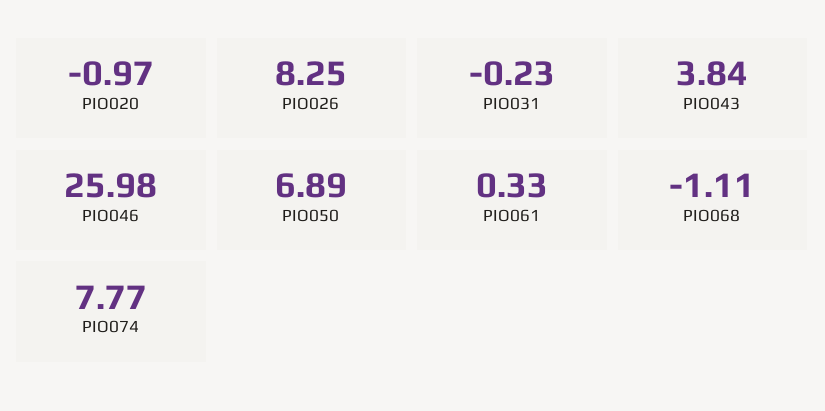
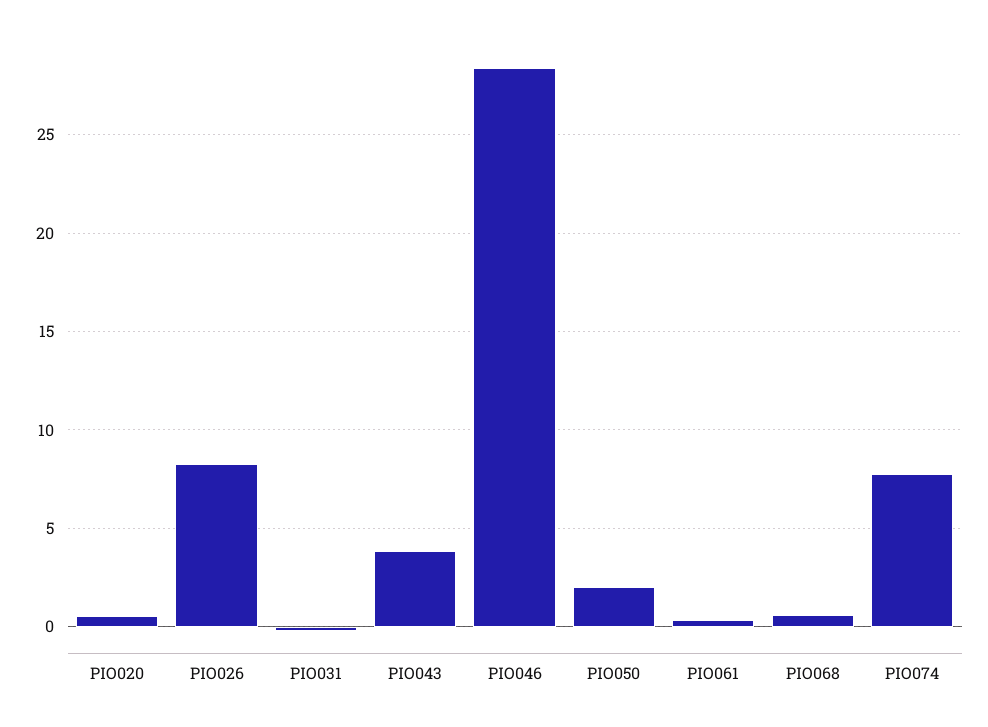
  {
-   "PIO020": -0.97,
+   "PIO020": 0.5,
    "PIO026": 8.25,
    "PIO031": -0.23,
    "PIO043": 3.84,
-   "PIO046": 25.98,
+   "PIO046": 28.5,
-   "PIO050": 6.89,
+   "PIO050": 2,
    "PIO061": 0.33,
-   "PIO068": -1.11,
+   "PIO068": 0.5,
    "PIO074": 7.77
  }

